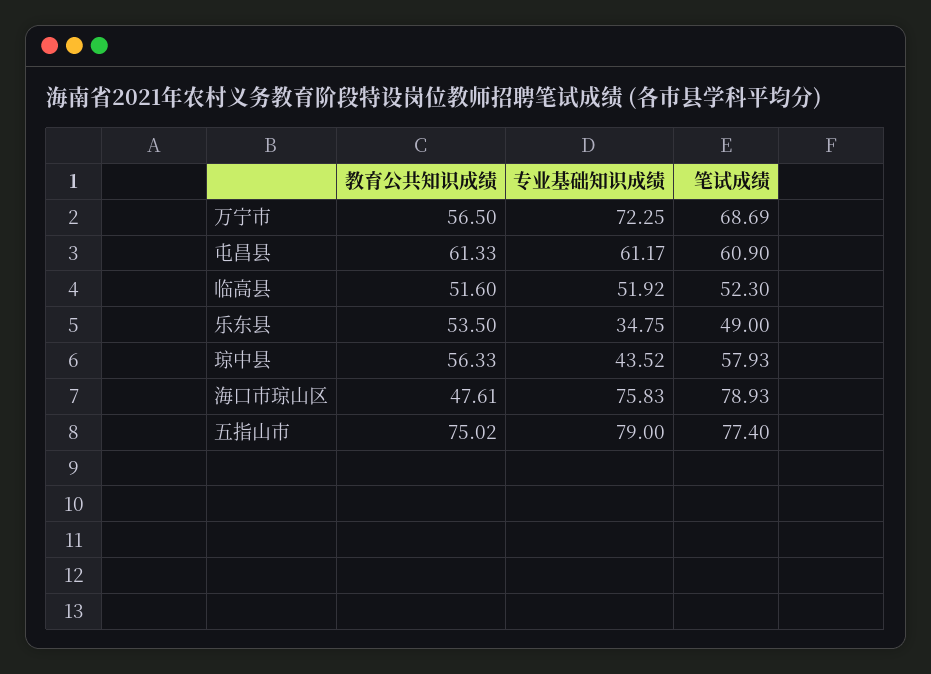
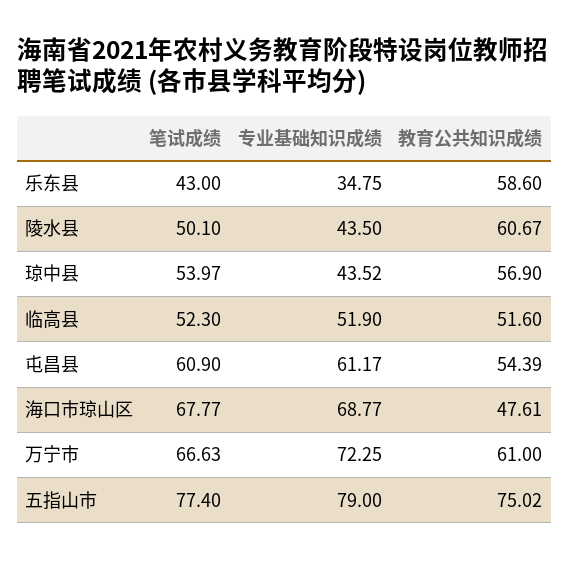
  {
    "教育公共知识成绩": {
-     "万宁市": 56.5,
+     "万宁市": 61,
-     "屯昌县": 61.33,
+     "屯昌县": 54.39,
      "临高县": 51.6,
-     "乐东县": 53.5,
+     "乐东县": 58.6,
-     "琼中县": 56.33,
+     "琼中县": 56.9,
      "海口市琼山区": 47.61,
-     "五指山市": 75.02
+     "五指山市": 75.02,
+     "陵水县": 60.67
    },
    "专业基础知识成绩": {
      "万宁市": 72.25,
      "屯昌县": 61.17,
-     "临高县": 51.92,
+     "临高县": 51.9,
      "乐东县": 34.75,
      "琼中县": 43.52,
-     "海口市琼山区": 75.83,
+     "海口市琼山区": 68.77,
-     "五指山市": 79
+     "五指山市": 79,
+     "陵水县": 43.5
    },
    "笔试成绩": {
-     "万宁市": 68.69,
+     "万宁市": 66.63,
      "屯昌县": 60.9,
      "临高县": 52.3,
-     "乐东县": 49,
+     "乐东县": 43,
-     "琼中县": 57.93,
+     "琼中县": 53.97,
-     "海口市琼山区": 78.93,
+     "海口市琼山区": 67.77,
-     "五指山市": 77.4
+     "五指山市": 77.4,
+     "陵水县": 50.1
    }
  }

